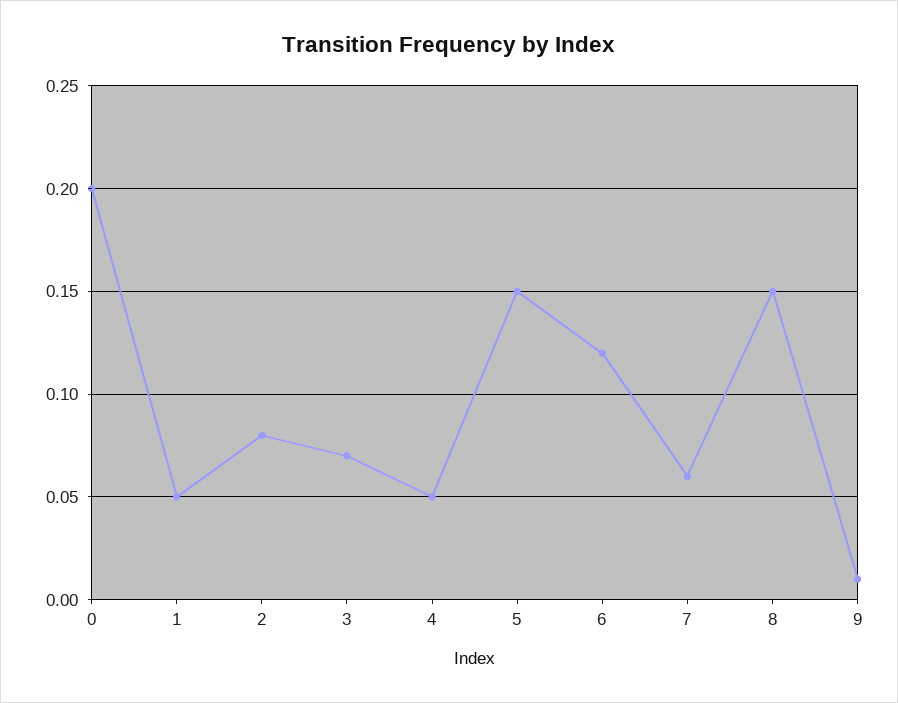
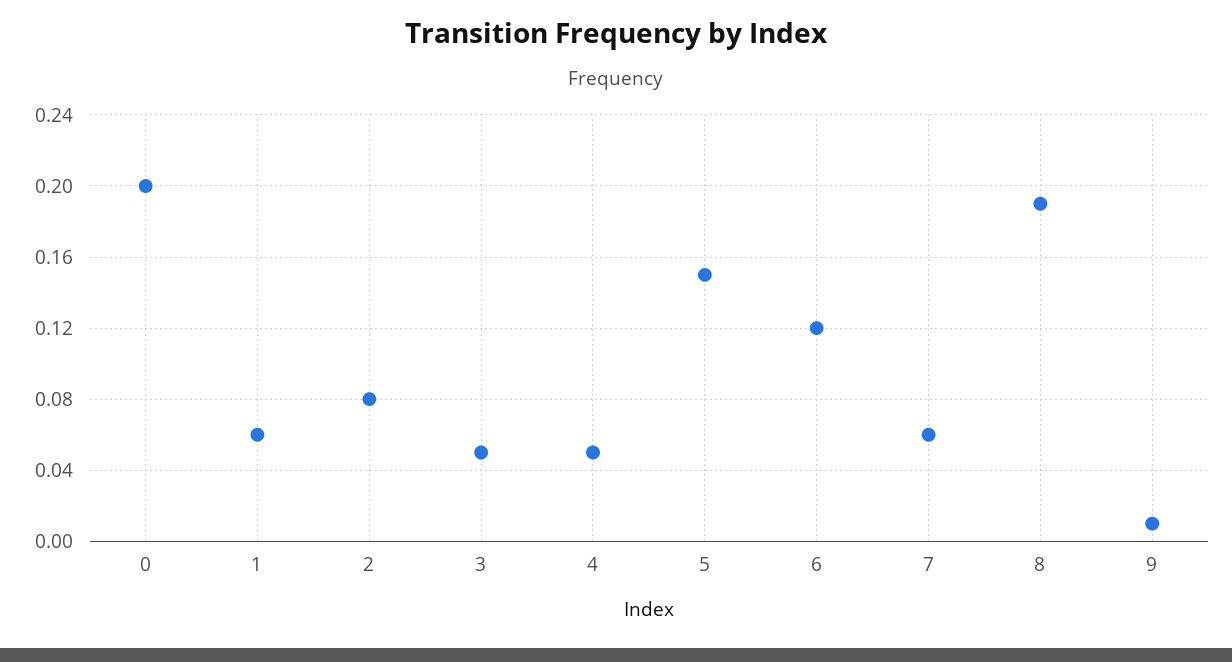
  {
    "0": 0.2,
-   "1": 0.05,
+   "1": 0.06,
    "2": 0.08,
-   "3": 0.07,
+   "3": 0.05,
    "4": 0.05,
    "5": 0.15,
    "6": 0.12,
    "7": 0.06,
-   "8": 0.15,
+   "8": 0.19,
    "9": 0.01
  }

